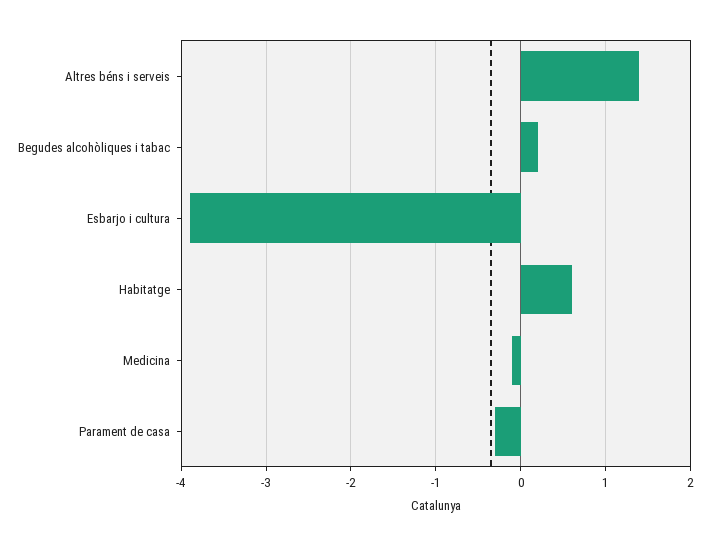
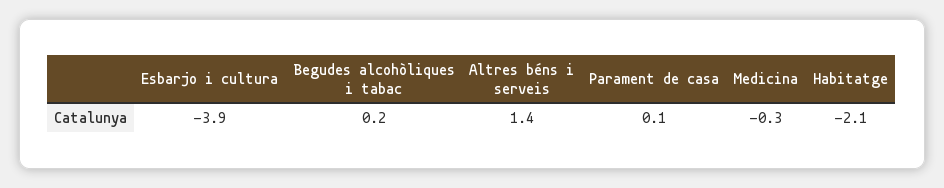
  {
    "Altres béns i serveis": 1.4,
    "Begudes alcohòliques i tabac": 0.2,
    "Esbarjo i cultura": -3.9,
-   "Habitatge": 0.6,
+   "Habitatge": -2.1,
-   "Medicina": -0.1,
+   "Medicina": -0.3,
-   "Parament de casa": -0.3
+   "Parament de casa": 0.1
  }

